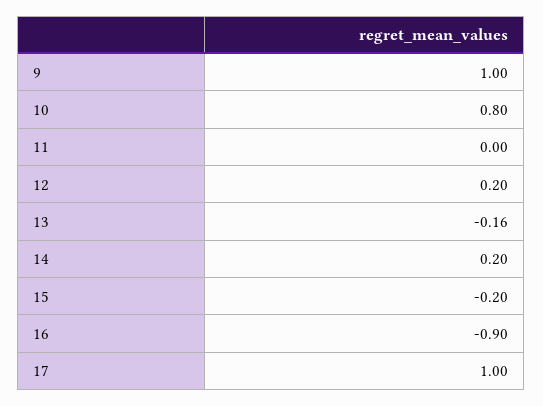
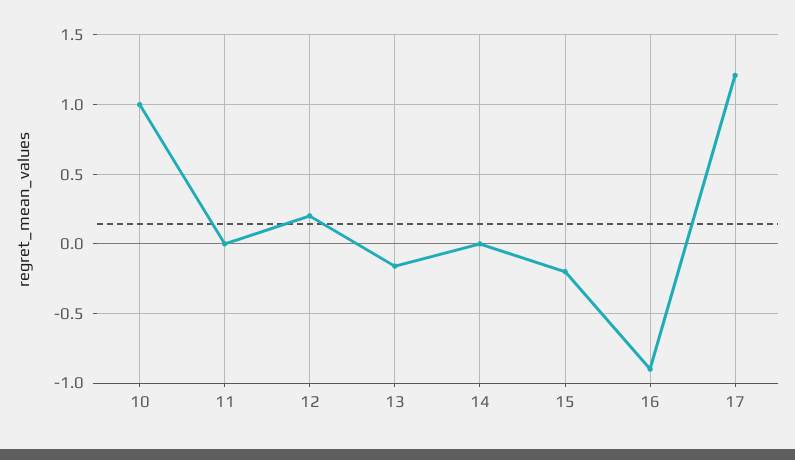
  {
-   "9": 1,
-   "10": 0.8,
+   "10": 1,
    "11": 0,
    "12": 0.2,
    "13": -0.16,
-   "14": 0.2,
+   "14": 0,
    "15": -0.2,
    "16": -0.9,
-   "17": 1
+   "17": 1.2
  }

